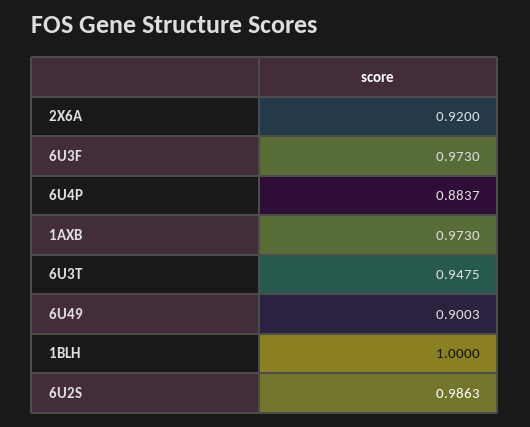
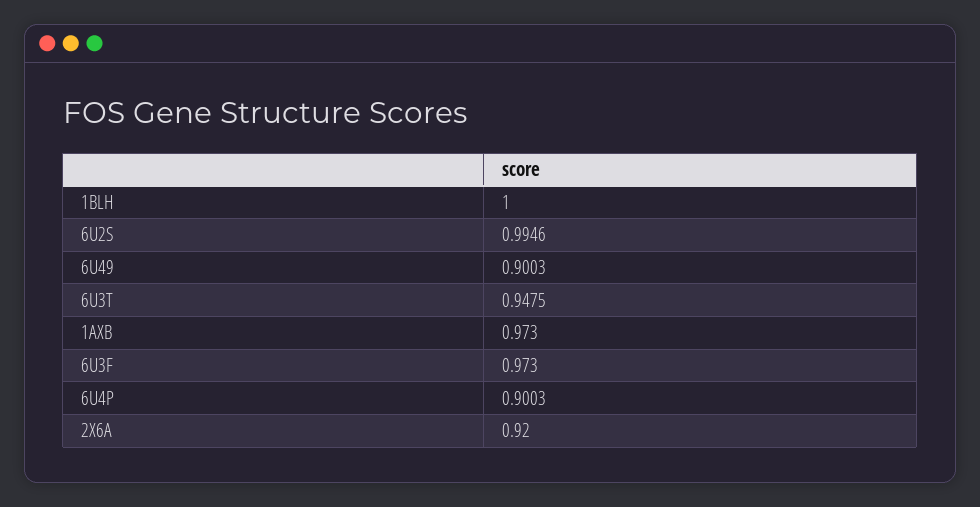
  {
    "2X6A": 0.92,
    "6U3F": 0.973,
-   "6U4P": 0.8837,
+   "6U4P": 0.9003,
    "1AXB": 0.973,
    "6U3T": 0.9475,
    "6U49": 0.9003,
    "1BLH": 1,
-   "6U2S": 0.9863
+   "6U2S": 0.9946
  }

